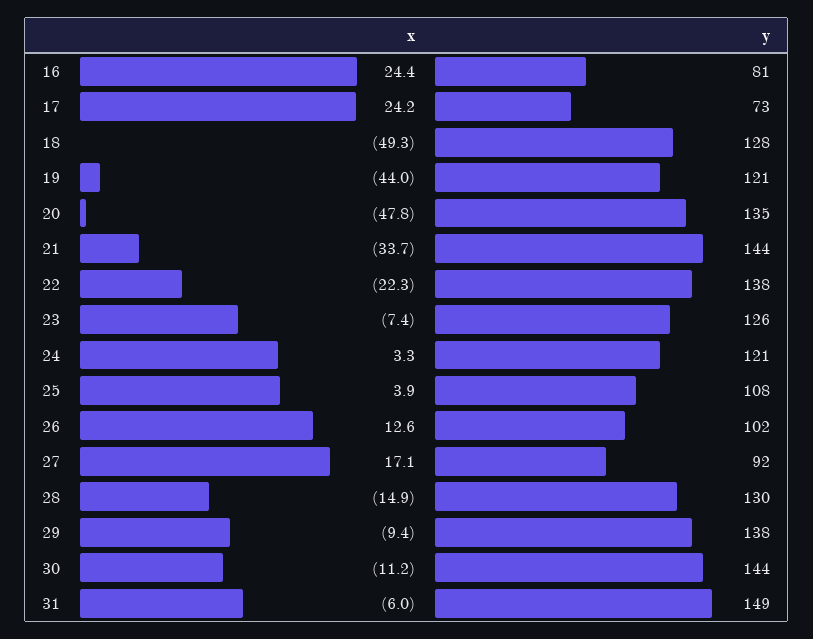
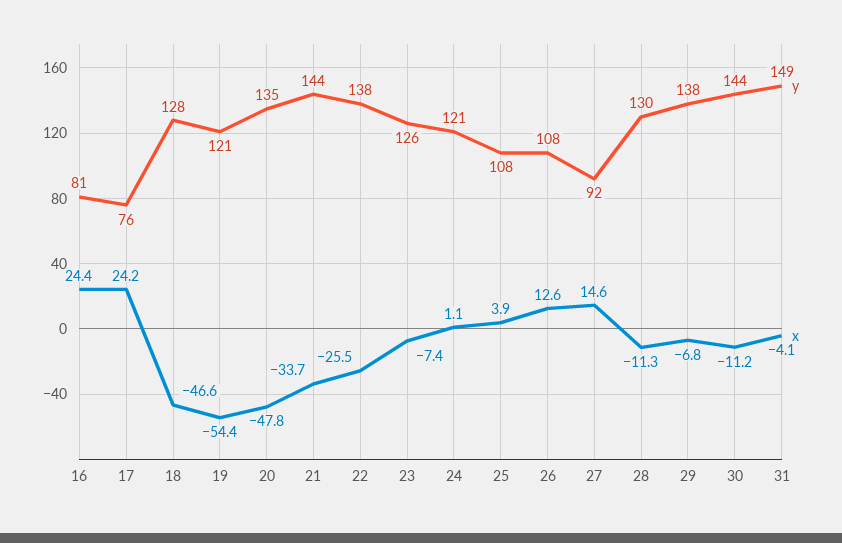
  {
    "x": {
      "16": 24.4,
      "17": 24.2,
-     "18": -49.3,
+     "18": -46.6,
-     "19": -44,
+     "19": -54.4,
      "20": -47.8,
      "21": -33.7,
-     "22": -22.3,
+     "22": -25.5,
      "23": -7.4,
-     "24": 3.3,
+     "24": 1.1,
      "25": 3.9,
      "26": 12.6,
-     "27": 17.1,
+     "27": 14.6,
-     "28": -14.9,
+     "28": -11.3,
-     "29": -9.4,
+     "29": -6.8,
      "30": -11.2,
-     "31": -6
+     "31": -4.1
    },
    "y": {
      "16": 81,
-     "17": 73,
+     "17": 76,
      "18": 128,
      "19": 121,
      "20": 135,
      "21": 144,
      "22": 138,
      "23": 126,
      "24": 121,
      "25": 108,
-     "26": 102,
+     "26": 108,
      "27": 92,
      "28": 130,
      "29": 138,
      "30": 144,
      "31": 149
    }
  }

